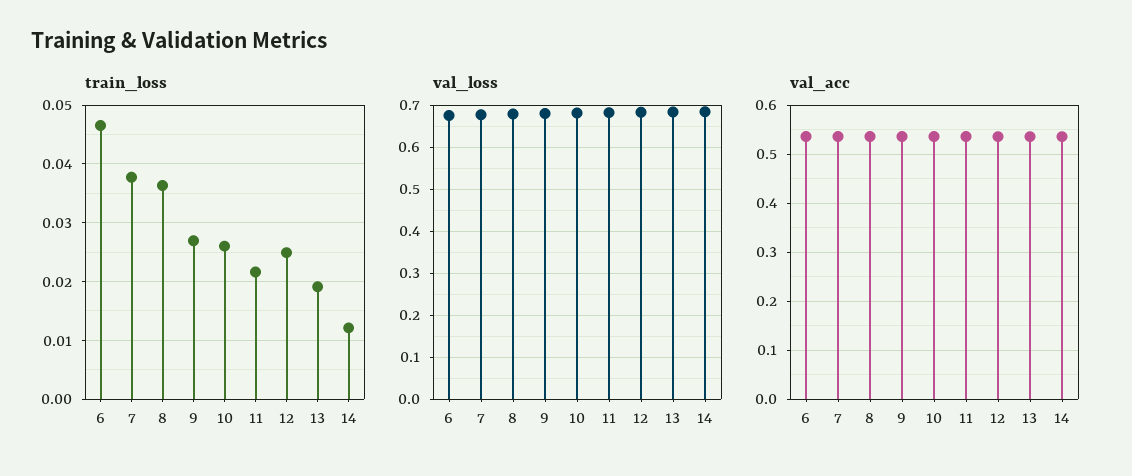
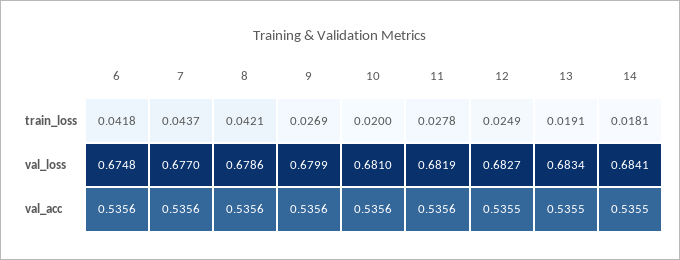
  {
    "train_loss": {
-     "6": 0.046,
+     "6": 0.0418,
-     "7": 0.038,
+     "7": 0.0437,
-     "8": 0.036,
+     "8": 0.0421,
      "9": 0.0269,
-     "10": 0.026,
+     "10": 0.02,
-     "11": 0.022,
+     "11": 0.0278,
      "12": 0.0249,
      "13": 0.0191,
-     "14": 0.012
+     "14": 0.0181
    },
    "val_loss": {
      "6": 0.6748,
      "7": 0.677,
      "8": 0.6786,
      "9": 0.6799,
      "10": 0.681,
      "11": 0.6819,
      "12": 0.6827,
      "13": 0.6834,
      "14": 0.6841
    },
    "val_acc": {
      "6": 0.5356,
      "7": 0.5356,
      "8": 0.5356,
      "9": 0.5356,
      "10": 0.5356,
      "11": 0.5356,
      "12": 0.5355,
      "13": 0.5355,
      "14": 0.5355
    }
  }

